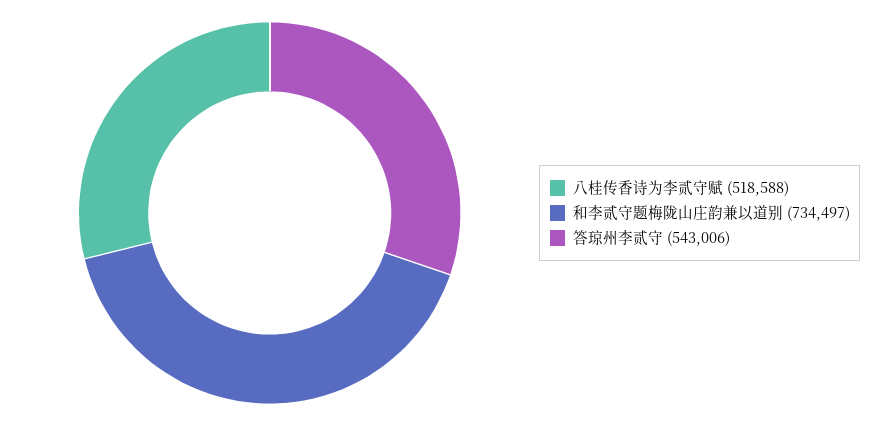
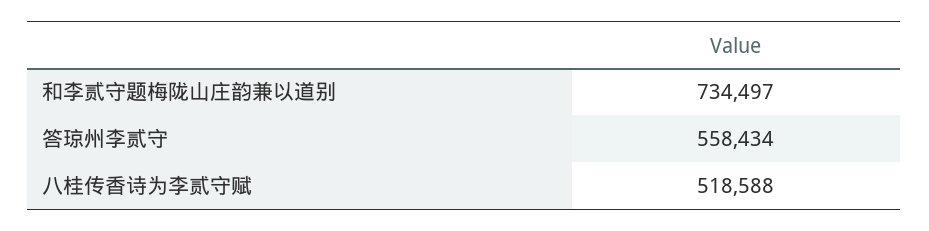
  {
    "八桂传香诗为李贰守赋": 518588,
    "和李贰守题梅陇山庄韵兼以道别": 734497,
-   "答琼州李贰守": 543006
+   "答琼州李贰守": 558434
  }

